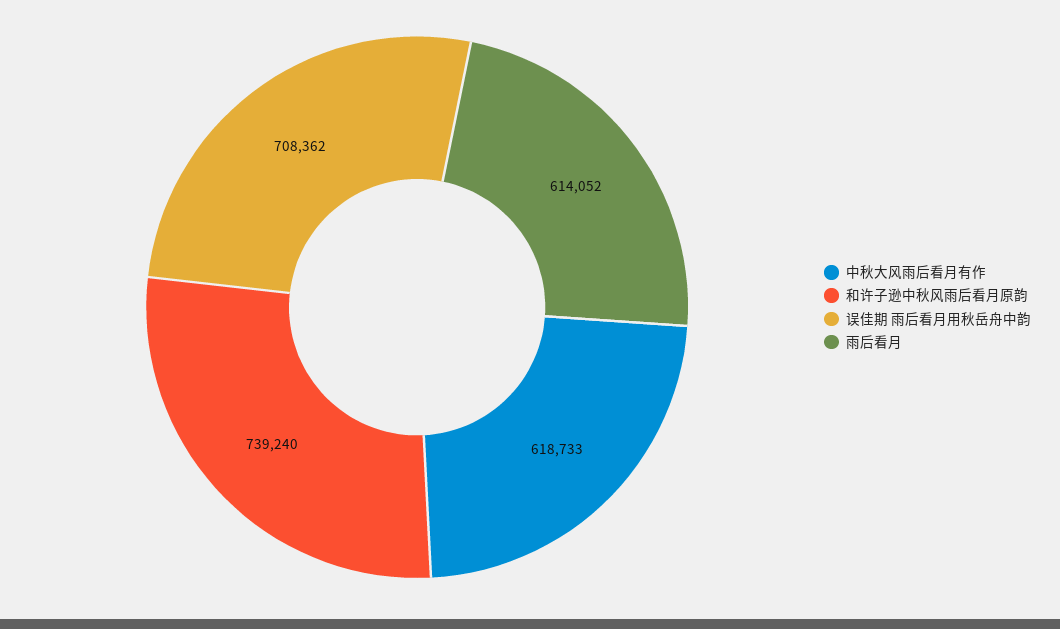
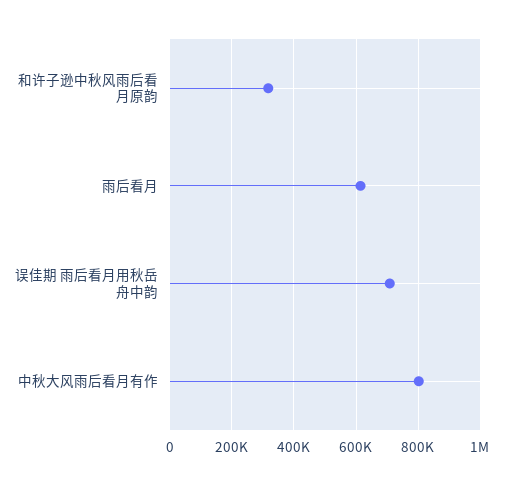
  {
-   "中秋大风雨后看月有作": 618733,
+   "中秋大风雨后看月有作": 800000,
-   "和许子逊中秋风雨后看月原韵": 739240,
+   "和许子逊中秋风雨后看月原韵": 320000,
    "误佳期 雨后看月用秋岳舟中韵": 708362,
    "雨后看月": 614052
  }

